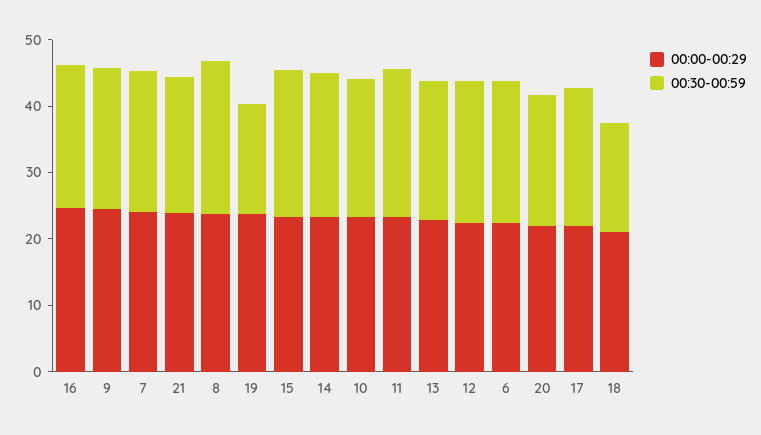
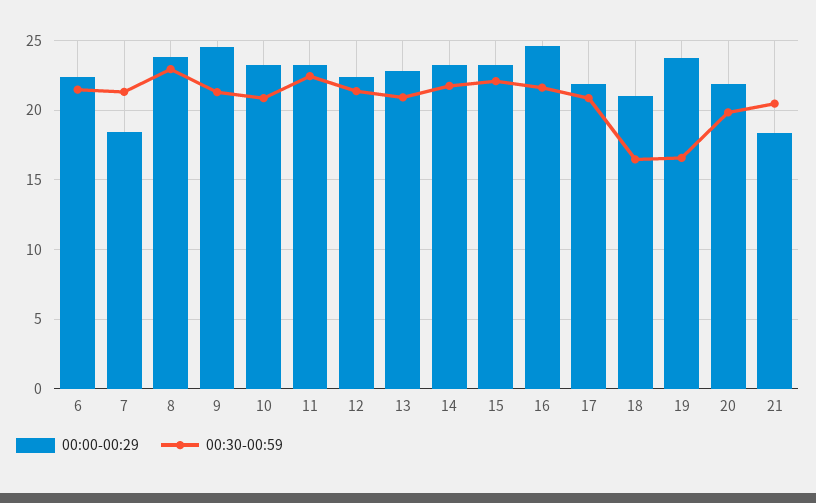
  {
    "00:00-00:29": {
      "16": 24.5,
      "9": 24.5,
-     "7": 24,
+     "7": 18.5,
-     "21": 24,
+     "21": 18.5,
      "8": 24,
      "19": 23.5,
      "15": 23.5,
      "14": 23.5,
      "10": 23.5,
      "11": 23,
      "13": 23,
      "12": 22.5,
      "6": 22.5,
      "20": 22,
      "17": 22,
      "18": 21
    },
    "00:30-00:59": {
      "16": 21.5,
      "9": 21.5,
      "7": 21.5,
      "21": 20.5,
      "8": 23,
      "19": 16.5,
      "15": 22,
      "14": 22,
      "10": 21,
      "11": 22.5,
      "13": 21,
      "12": 21.5,
      "6": 21.5,
      "20": 20,
      "17": 21,
      "18": 16.5
    }
  }

